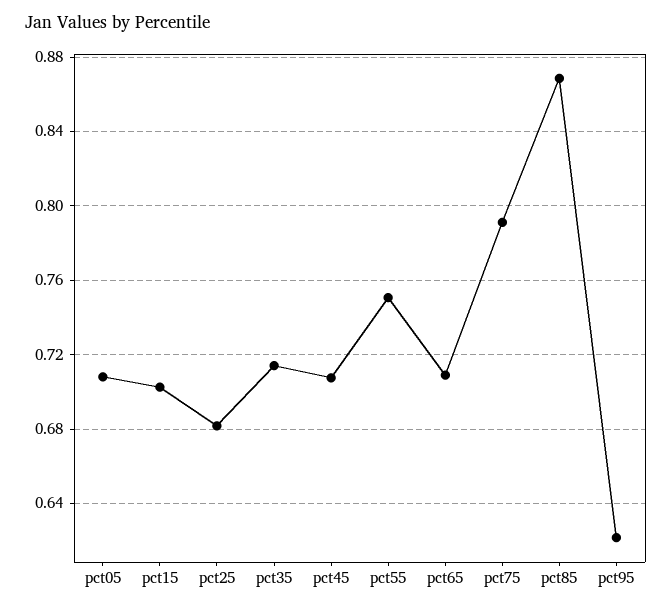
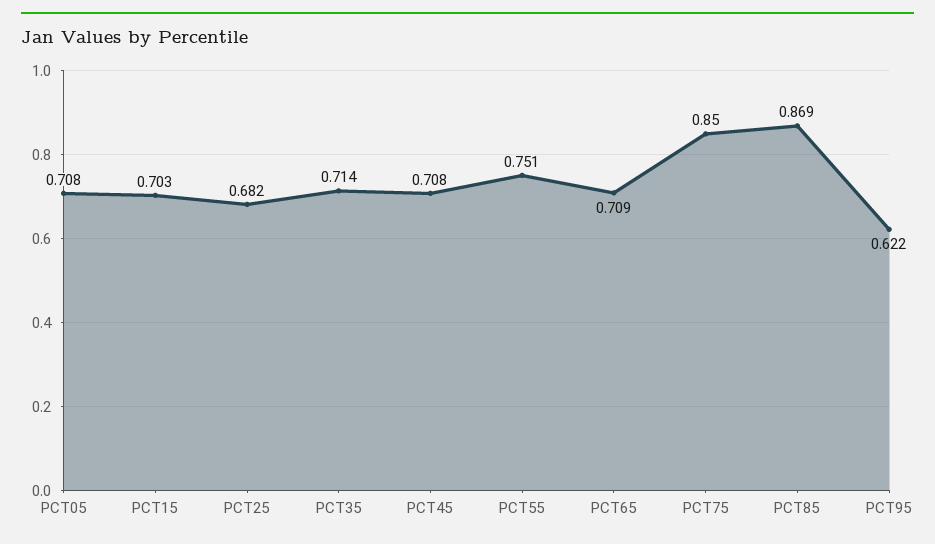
  {
    "pct05": 0.708,
    "pct15": 0.703,
    "pct25": 0.682,
    "pct35": 0.714,
    "pct45": 0.708,
    "pct55": 0.751,
    "pct65": 0.709,
-   "pct75": 0.79,
+   "pct75": 0.85,
    "pct85": 0.869,
    "pct95": 0.622
  }

